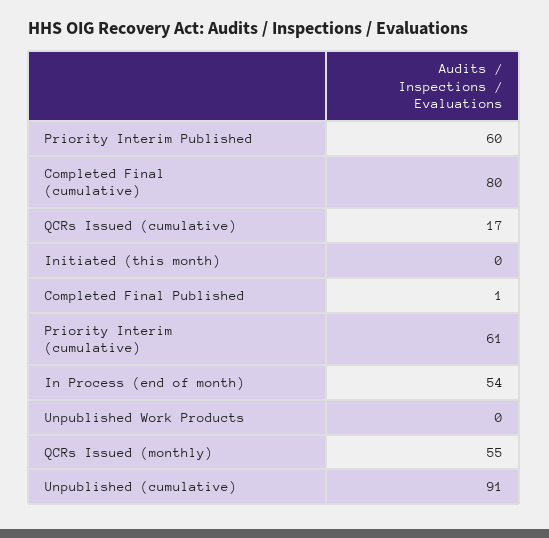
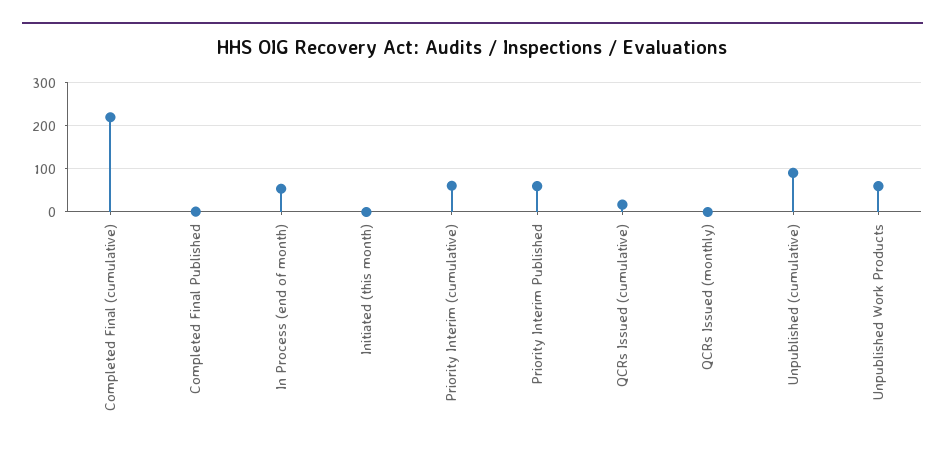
  {
    "Priority Interim Published": 60,
-   "Completed Final (cumulative)": 80,
+   "Completed Final (cumulative)": 220,
    "QCRs Issued (cumulative)": 17,
    "Initiated (this month)": 0,
    "Completed Final Published": 1,
    "Priority Interim (cumulative)": 61,
    "In Process (end of month)": 54,
-   "Unpublished Work Products": 0,
+   "Unpublished Work Products": 60,
-   "QCRs Issued (monthly)": 55,
+   "QCRs Issued (monthly)": 0,
    "Unpublished (cumulative)": 91
  }

